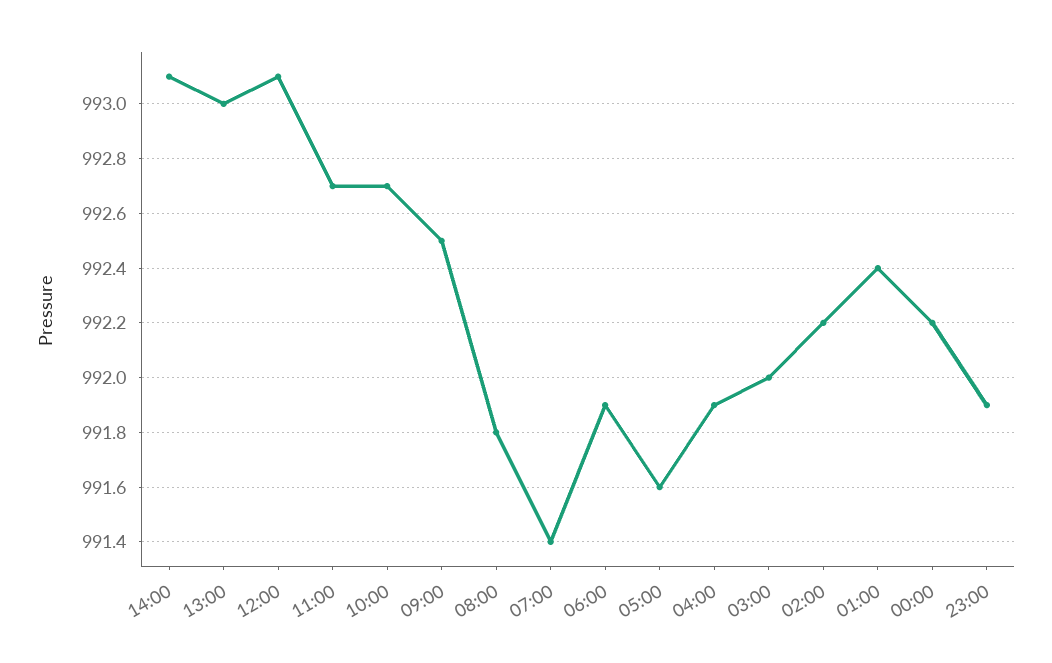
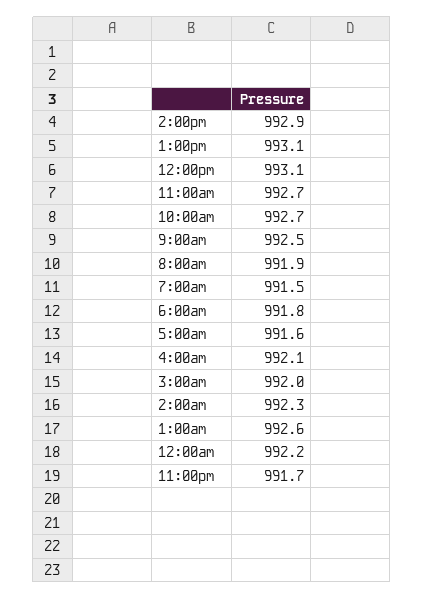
  {
-   "14:00": 993.1,
+   "14:00": 992.9,
-   "13:00": 993,
+   "13:00": 993.1,
    "12:00": 993.1,
    "11:00": 992.7,
    "10:00": 992.7,
    "09:00": 992.5,
-   "08:00": 991.8,
+   "08:00": 991.9,
-   "07:00": 991.4,
+   "07:00": 991.5,
-   "06:00": 991.9,
+   "06:00": 991.8,
    "05:00": 991.6,
-   "04:00": 991.9,
+   "04:00": 992.1,
    "03:00": 992,
-   "02:00": 992.2,
+   "02:00": 992.3,
-   "01:00": 992.4,
+   "01:00": 992.6,
    "00:00": 992.2,
-   "23:00": 991.9
+   "23:00": 991.7
  }

